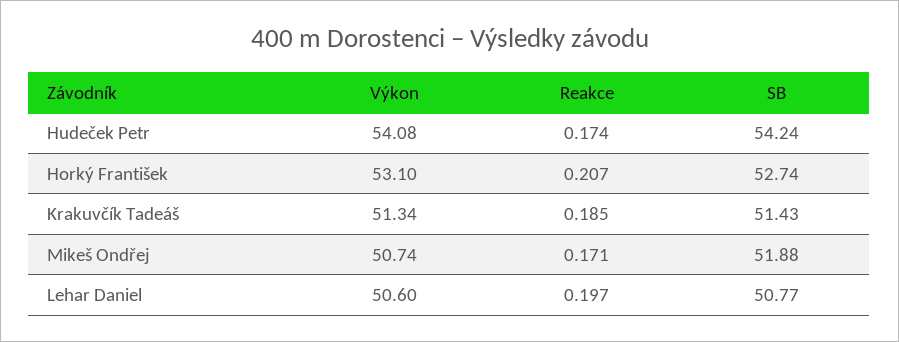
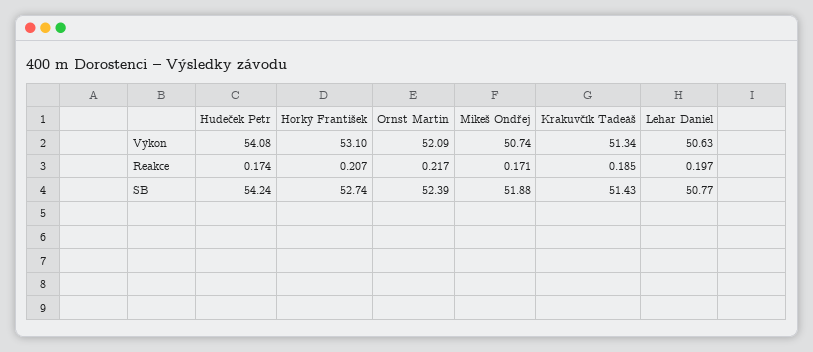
  {
    "Výkon": {
      "Hudeček Petr": 54.08,
      "Horký František": 53.1,
      "Krakuvčík Tadeáš": 51.34,
      "Mikeš Ondřej": 50.74,
-     "Lehar Daniel": 50.6
+     "Lehar Daniel": 50.63,
+     "Ornst Martin": 52.09
    },
    "Reakce": {
      "Hudeček Petr": 0.174,
      "Horký František": 0.207,
      "Krakuvčík Tadeáš": 0.185,
      "Mikeš Ondřej": 0.171,
-     "Lehar Daniel": 0.197
+     "Lehar Daniel": 0.197,
+     "Ornst Martin": 0.217
    },
    "SB": {
      "Hudeček Petr": 54.24,
      "Horký František": 52.74,
      "Krakuvčík Tadeáš": 51.43,
      "Mikeš Ondřej": 51.88,
-     "Lehar Daniel": 50.77
+     "Lehar Daniel": 50.77,
+     "Ornst Martin": 52.39
    }
  }

